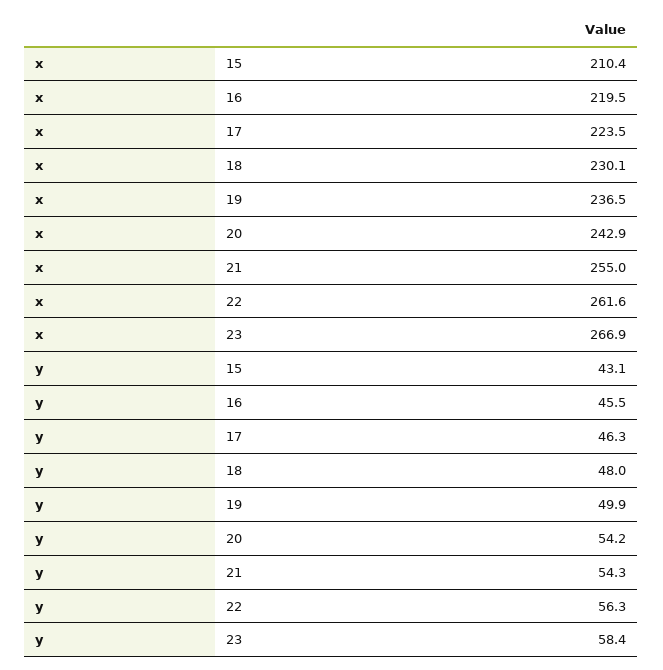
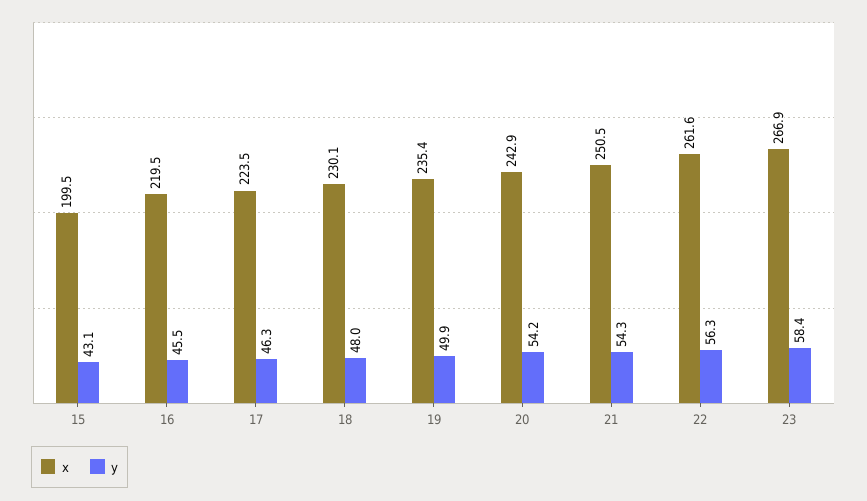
  {
    "x": {
-     "15": 210.4,
+     "15": 199.5,
      "16": 219.5,
      "17": 223.5,
      "18": 230.1,
-     "19": 236.5,
+     "19": 235.4,
      "20": 242.9,
-     "21": 255,
+     "21": 250.5,
      "22": 261.6,
      "23": 266.9
    },
    "y": {
      "15": 43.1,
      "16": 45.5,
      "17": 46.3,
      "18": 48,
      "19": 49.9,
      "20": 54.2,
      "21": 54.3,
      "22": 56.3,
      "23": 58.4
    }
  }

